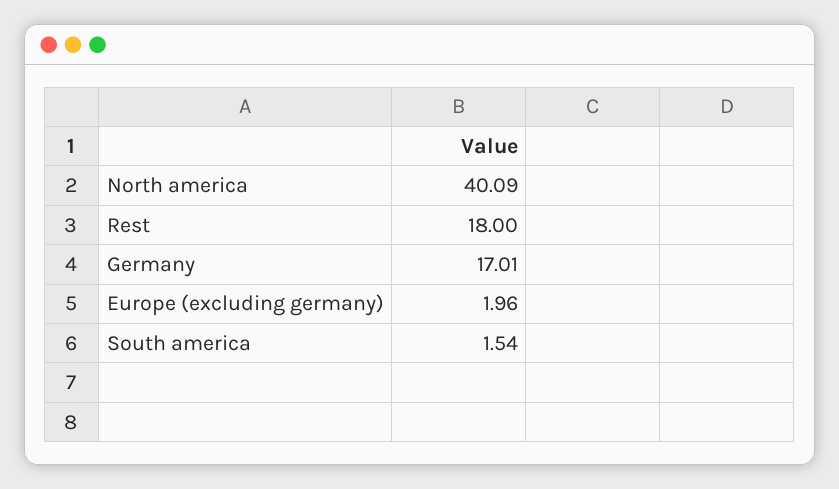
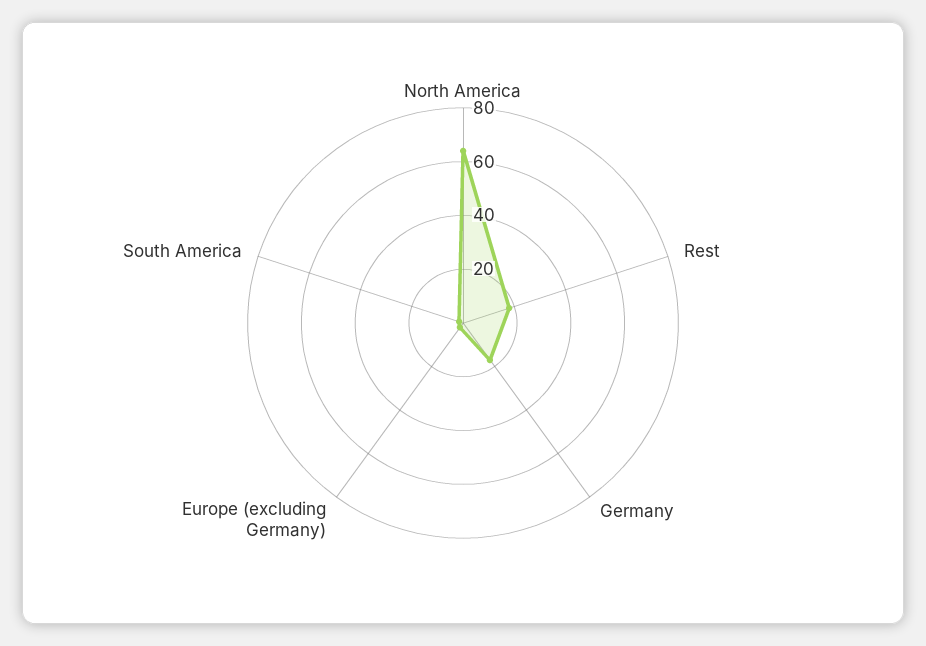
  {
-   "North america": 40.09,
+   "North america": 65,
    "Rest": 18,
    "Germany": 17.01,
    "Europe (excluding germany)": 1.96,
    "South america": 1.54
  }

